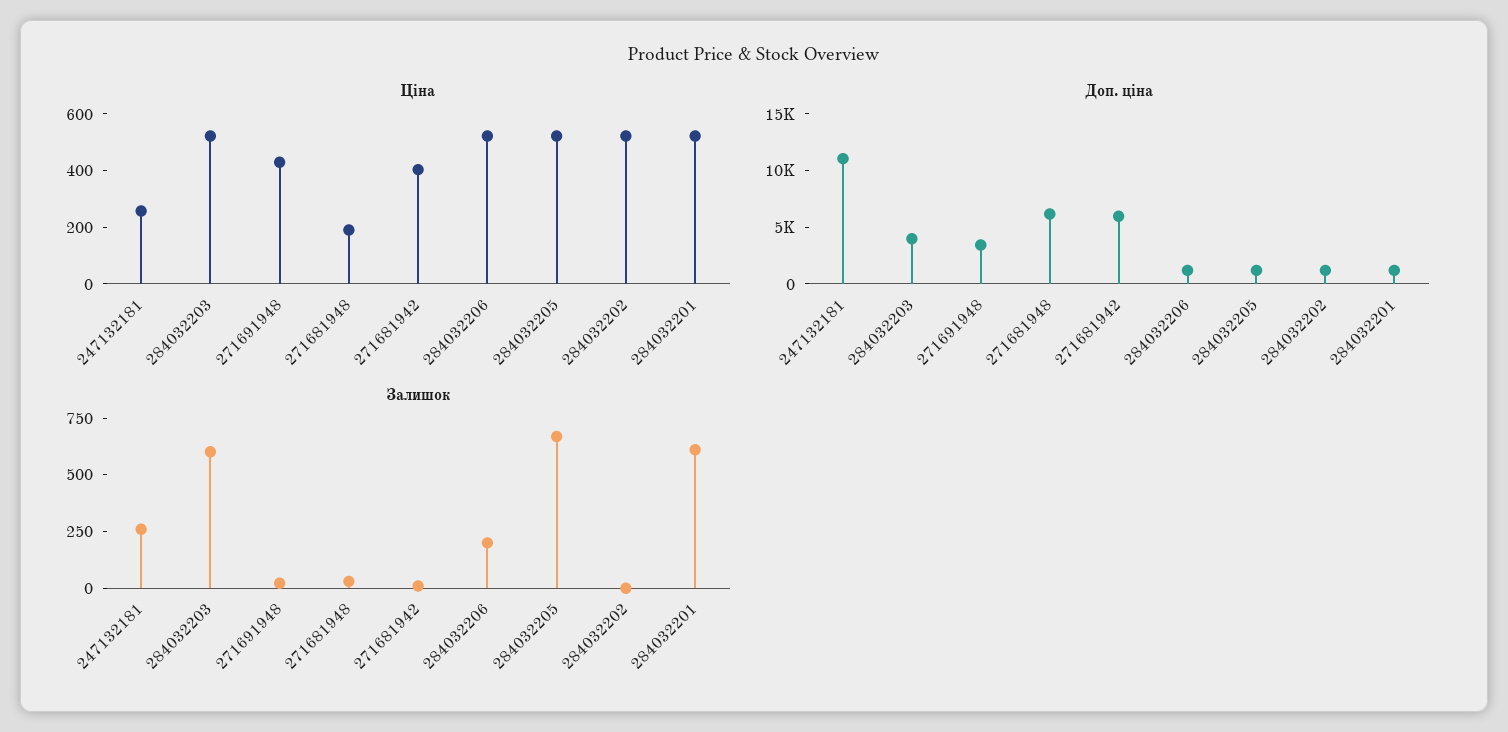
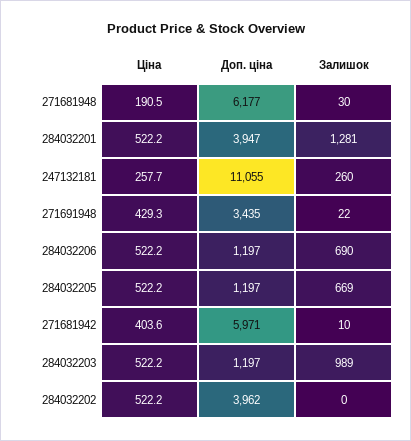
  {
    "Ціна": {
      "247132181": 257.7,
      "284032203": 522.2,
      "271691948": 429.3,
      "271681948": 190.5,
      "271681942": 403.6,
      "284032206": 522.2,
      "284032205": 522.2,
      "284032202": 522.2,
      "284032201": 522.2
    },
    "Доп. ціна": {
      "247132181": 11055,
-     "284032203": 4000,
+     "284032203": 1197,
      "271691948": 3435,
      "271681948": 6177,
      "271681942": 5971,
      "284032206": 1197,
      "284032205": 1197,
-     "284032202": 1000,
+     "284032202": 3962,
-     "284032201": 1000
+     "284032201": 3947
    },
    "Залишок": {
      "247132181": 260,
-     "284032203": 600,
+     "284032203": 989,
      "271691948": 22,
      "271681948": 30,
      "271681942": 10,
-     "284032206": 200,
+     "284032206": 690,
      "284032205": 669,
      "284032202": 0,
-     "284032201": 600
+     "284032201": 1281
    }
  }

